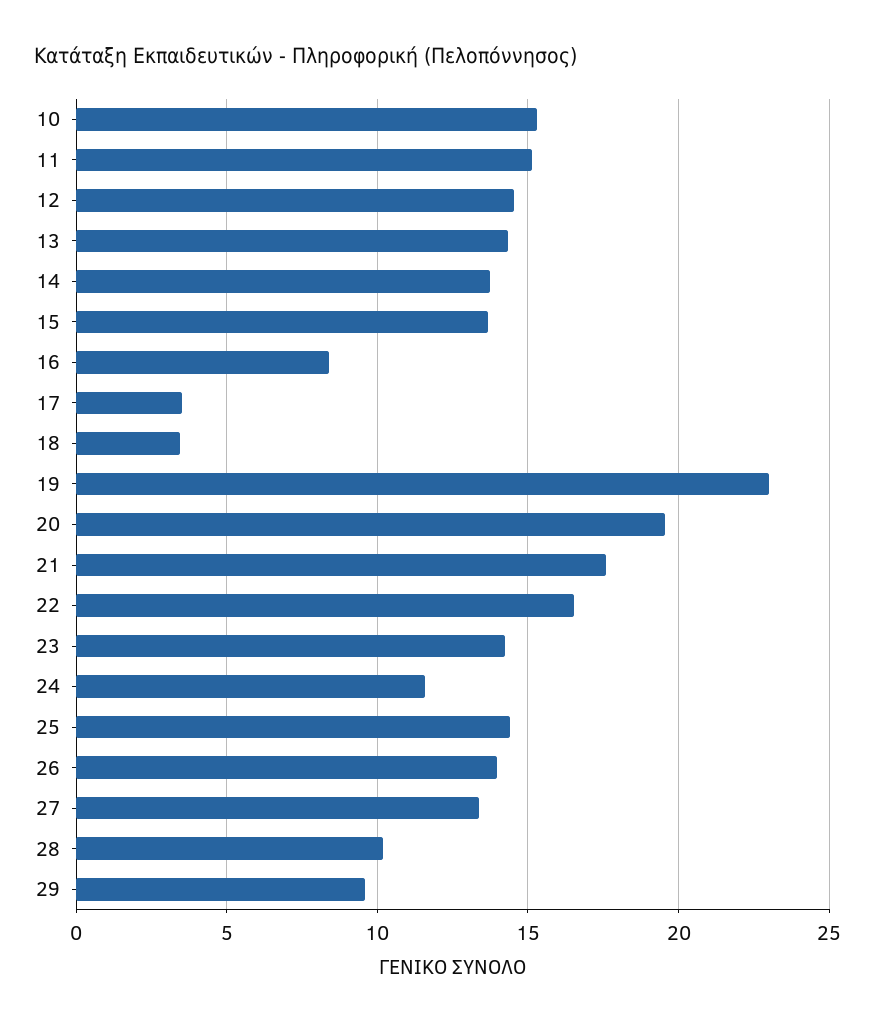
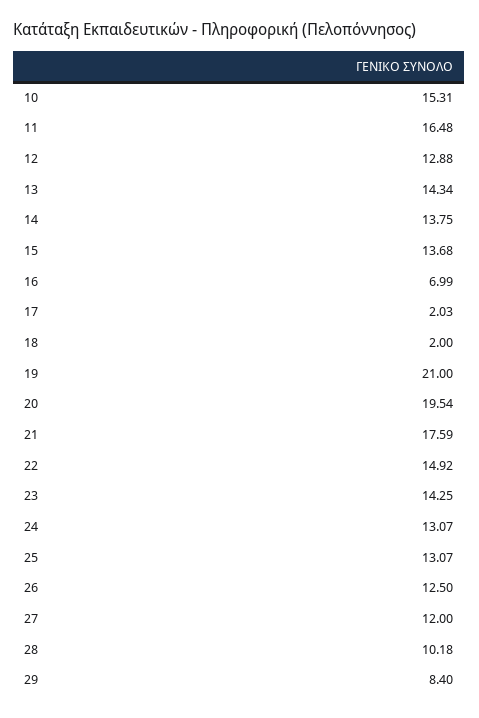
  {
    "10": 15.31,
-   "11": 15,
+   "11": 16.48,
-   "12": 14.5,
+   "12": 12.88,
    "13": 14.34,
    "14": 13.75,
    "15": 13.68,
-   "16": 8.5,
+   "16": 6.99,
-   "17": 3.5,
+   "17": 2.03,
-   "18": 3.5,
+   "18": 2,
-   "19": 23,
+   "19": 21,
    "20": 19.54,
    "21": 17.59,
-   "22": 16.5,
+   "22": 14.92,
    "23": 14.25,
-   "24": 11.5,
+   "24": 13.07,
-   "25": 14.5,
+   "25": 13.07,
-   "26": 14,
+   "26": 12.5,
-   "27": 13.5,
+   "27": 12,
    "28": 10.18,
-   "29": 9.5
+   "29": 8.4
  }

